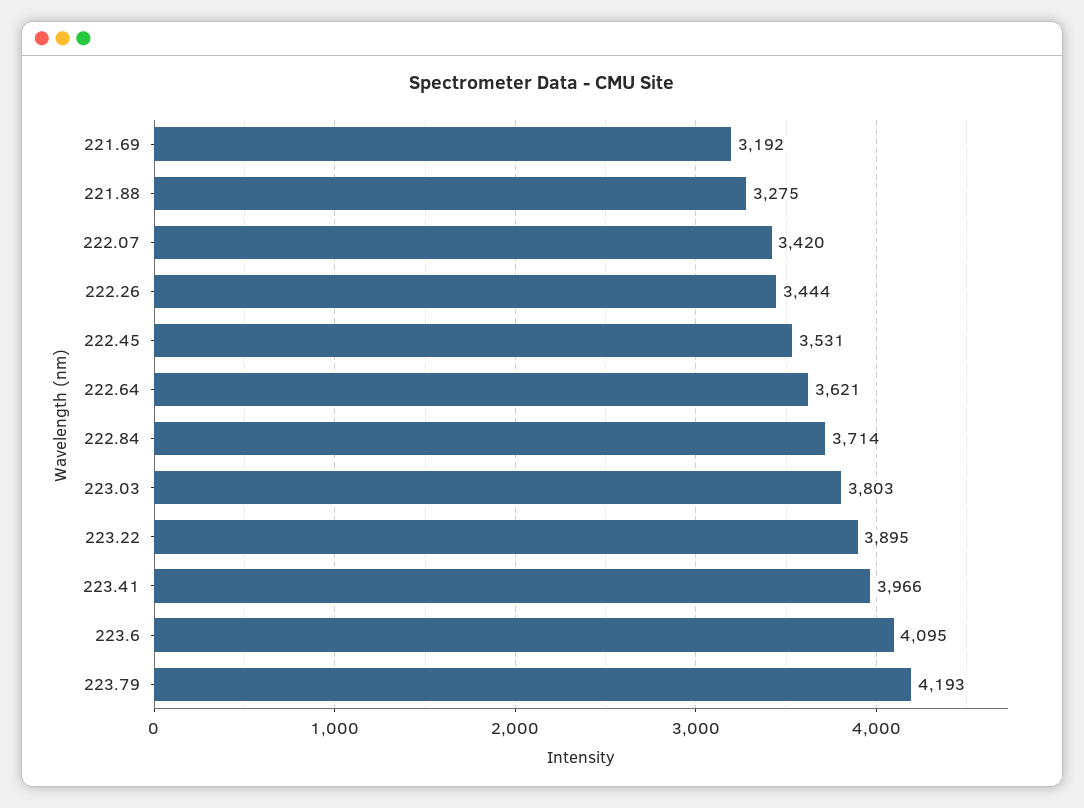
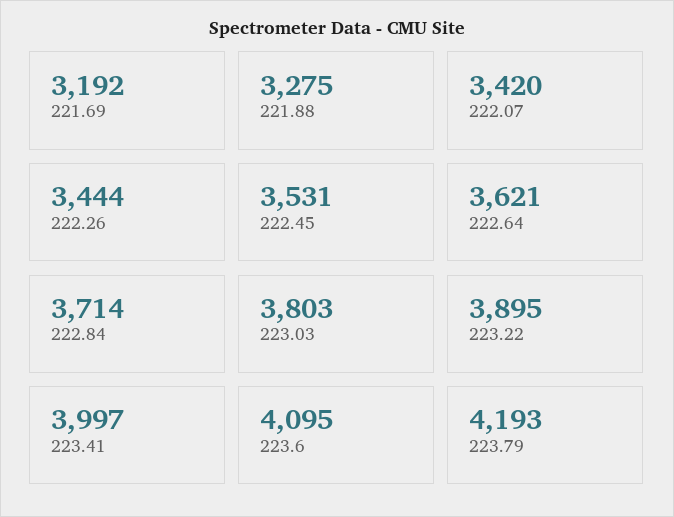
  {
    "221.69": 3192,
    "221.88": 3275,
    "222.07": 3420,
    "222.26": 3444,
    "222.45": 3531,
    "222.64": 3621,
    "222.84": 3714,
    "223.03": 3803,
    "223.22": 3895,
-   "223.41": 3966,
+   "223.41": 3997,
    "223.6": 4095,
    "223.79": 4193
  }

